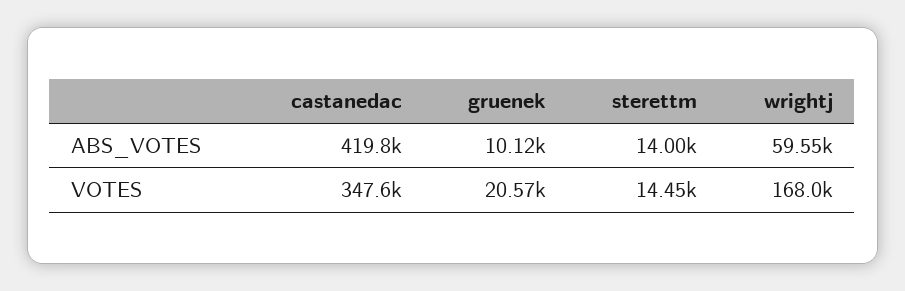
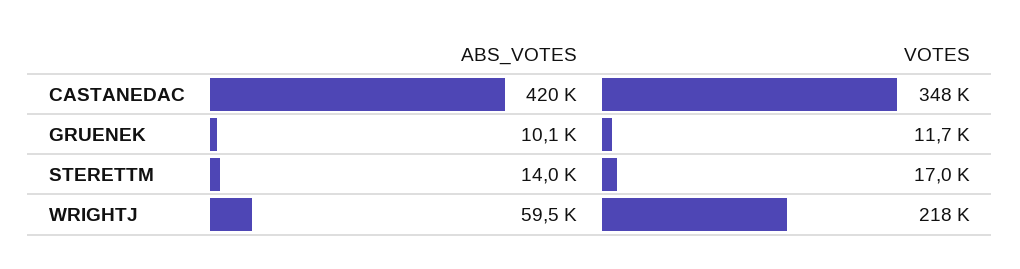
  {
    "castanedac": {
      "ABS_VOTES": 419800,
      "VOTES": 347600
    },
    "gruenek": {
      "ABS_VOTES": 10120,
-     "VOTES": 20570
+     "VOTES": 11700
    },
    "sterettm": {
      "ABS_VOTES": 14000,
-     "VOTES": 14450
+     "VOTES": 17000
    },
    "wrightj": {
      "ABS_VOTES": 59550,
-     "VOTES": 168000
+     "VOTES": 218000
    }
  }

